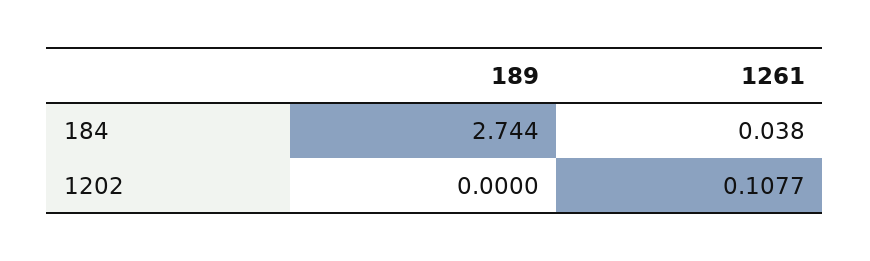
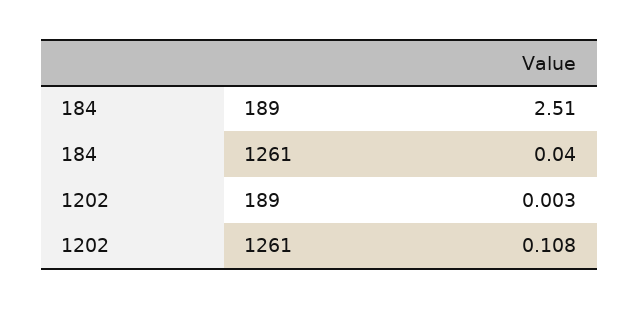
  {
    "189": {
-     "184": 2.744,
+     "184": 2.51,
-     "1202": 0
+     "1202": 0.003
    },
    "1261": {
      "184": 0.038,
      "1202": 0.1077
    }
  }

